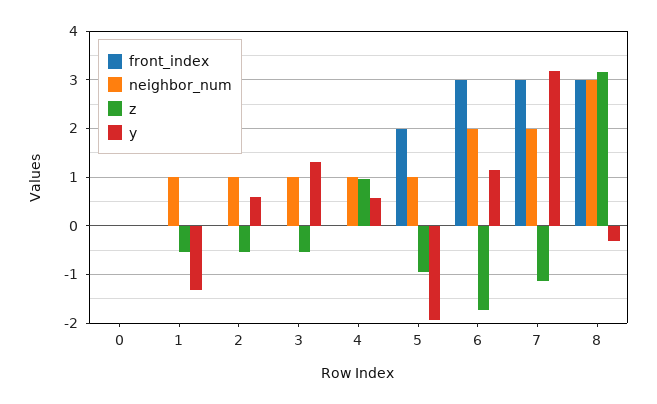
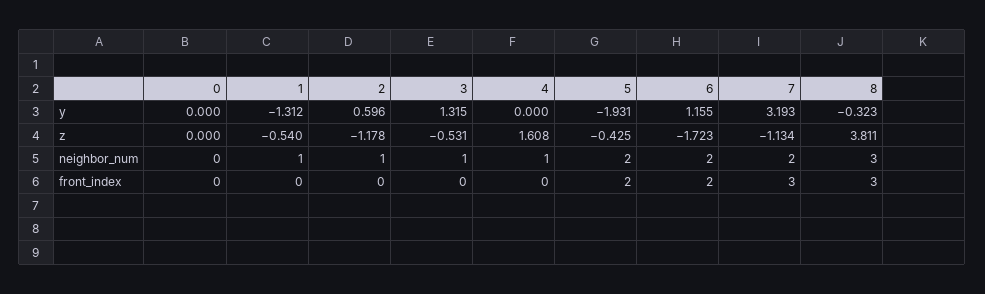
  {
    "front_index": {
      "0": 0,
      "1": 0,
      "2": 0,
      "3": 0,
      "4": 0,
      "5": 2,
-     "6": 3,
+     "6": 2,
      "7": 3,
      "8": 3
    },
    "neighbor_num": {
      "0": 0,
      "1": 1,
      "2": 1,
      "3": 1,
      "4": 1,
-     "5": 1,
+     "5": 2,
      "6": 2,
      "7": 2,
      "8": 3
    },
    "z": {
      "0": 0,
      "1": -0.54,
-     "2": -0.6,
+     "2": -1.178,
      "3": -0.531,
-     "4": 1,
+     "4": 1.608,
-     "5": -1,
+     "5": -0.425,
      "6": -1.723,
      "7": -1.134,
-     "8": 3.2
+     "8": 3.811
    },
    "y": {
      "0": 0,
      "1": -1.312,
      "2": 0.596,
      "3": 1.315,
-     "4": 0.6,
+     "4": 0,
      "5": -1.931,
      "6": 1.155,
      "7": 3.193,
      "8": -0.323
    }
  }

